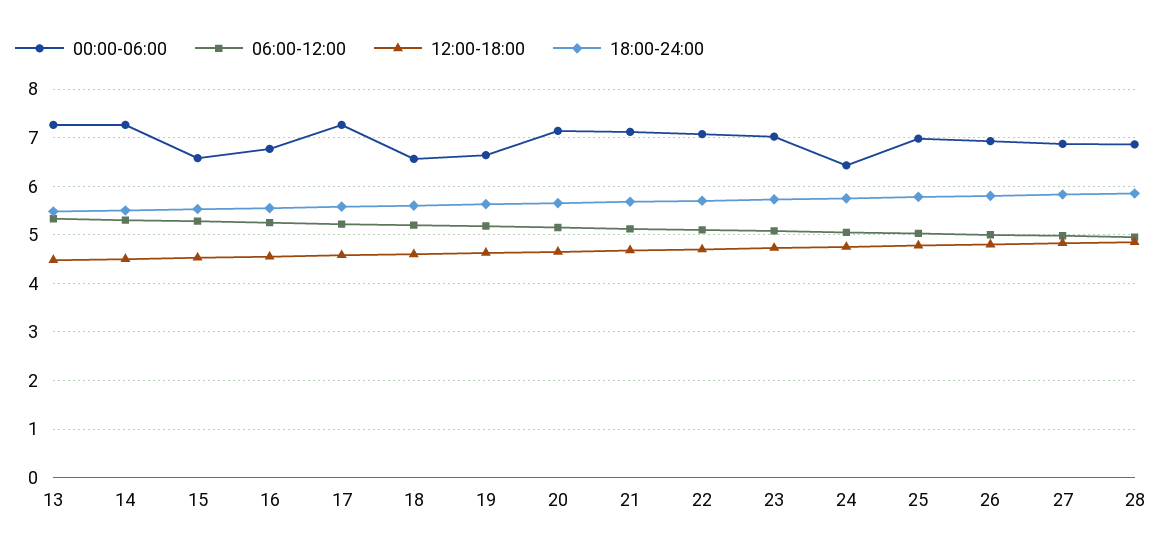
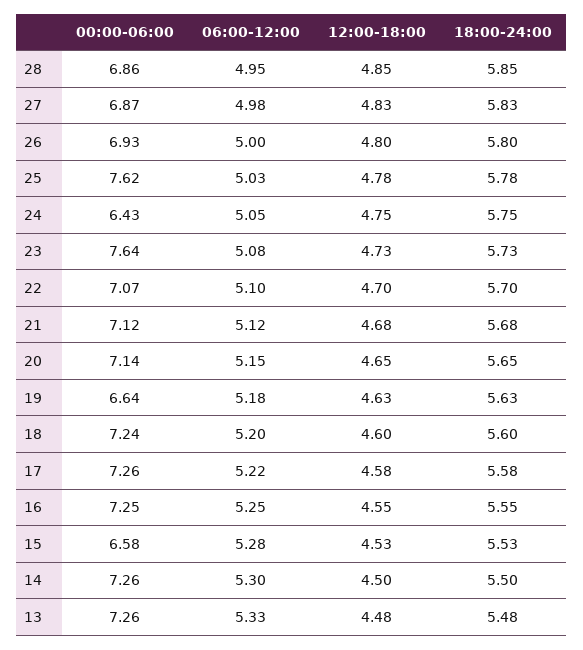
  {
    "00:00-06:00": {
      "13": 7.26,
      "14": 7.26,
      "15": 6.58,
-     "16": 6.8,
+     "16": 7.25,
      "17": 7.26,
-     "18": 6.6,
+     "18": 7.24,
      "19": 6.64,
      "20": 7.14,
      "21": 7.12,
      "22": 7.07,
-     "23": 7,
+     "23": 7.64,
      "24": 6.43,
-     "25": 7,
+     "25": 7.62,
      "26": 6.93,
      "27": 6.87,
      "28": 6.86
    },
    "06:00-12:00": {
      "13": 5.33,
      "14": 5.3,
      "15": 5.28,
      "16": 5.25,
      "17": 5.22,
      "18": 5.2,
      "19": 5.18,
      "20": 5.15,
      "21": 5.12,
      "22": 5.1,
      "23": 5.08,
      "24": 5.05,
      "25": 5.03,
      "26": 5,
      "27": 4.98,
      "28": 4.95
    },
    "12:00-18:00": {
      "13": 4.48,
      "14": 4.5,
      "15": 4.53,
      "16": 4.55,
      "17": 4.58,
      "18": 4.6,
      "19": 4.63,
      "20": 4.65,
      "21": 4.68,
      "22": 4.7,
      "23": 4.73,
      "24": 4.75,
      "25": 4.78,
      "26": 4.8,
      "27": 4.83,
      "28": 4.85
    },
    "18:00-24:00": {
      "13": 5.48,
      "14": 5.5,
      "15": 5.53,
      "16": 5.55,
      "17": 5.58,
      "18": 5.6,
      "19": 5.63,
      "20": 5.65,
      "21": 5.68,
      "22": 5.7,
      "23": 5.73,
      "24": 5.75,
      "25": 5.78,
      "26": 5.8,
      "27": 5.83,
      "28": 5.85
    }
  }

